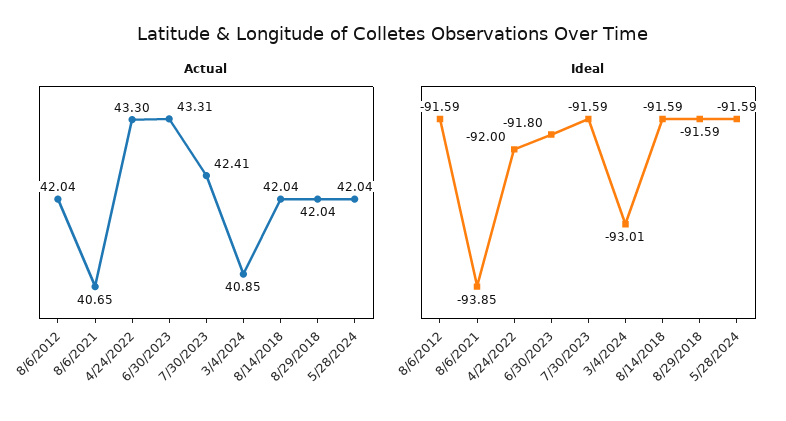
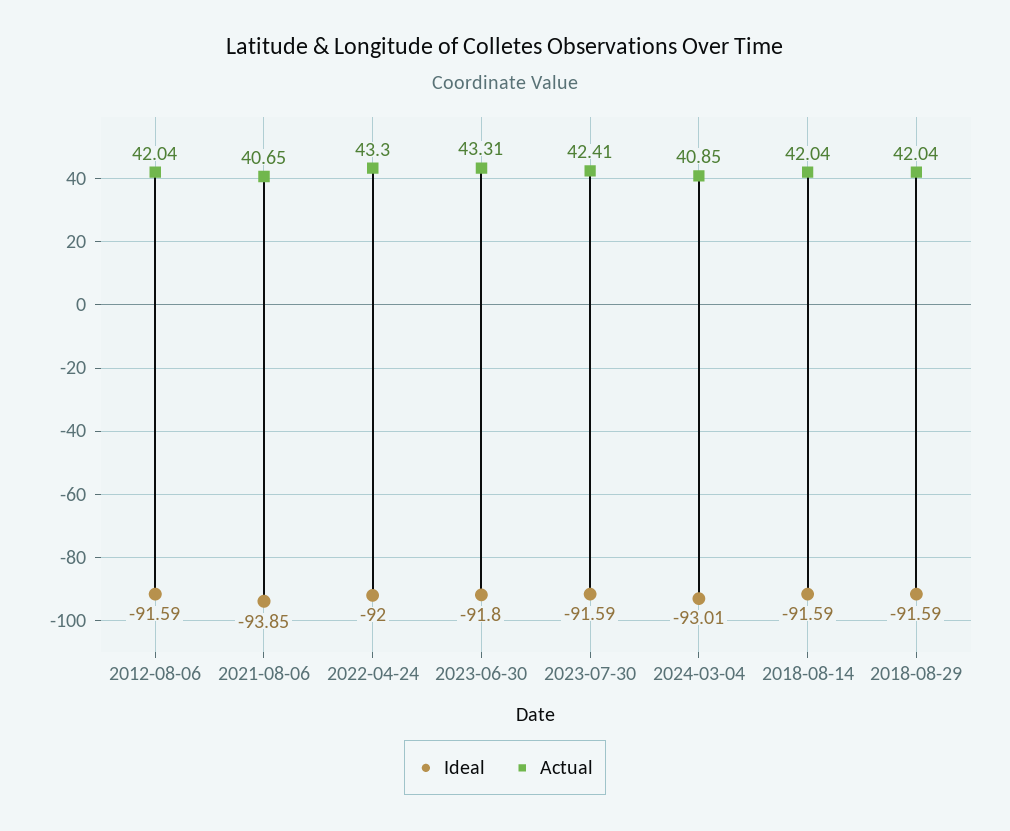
  {
    "Actual": {
      "8/6/2012": 42.04,
      "8/6/2021": 40.65,
      "4/24/2022": 43.3,
      "6/30/2023": 43.31,
      "7/30/2023": 42.41,
      "3/4/2024": 40.85,
      "8/14/2018": 42.04,
-     "8/29/2018": 42.04,
+     "8/29/2018": 42.04
-     "5/28/2024": 42.04
    },
    "Ideal": {
      "8/6/2012": -91.59,
      "8/6/2021": -93.85,
      "4/24/2022": -92,
      "6/30/2023": -91.8,
      "7/30/2023": -91.59,
      "3/4/2024": -93.01,
      "8/14/2018": -91.59,
-     "8/29/2018": -91.59,
+     "8/29/2018": -91.59
-     "5/28/2024": -91.59
    }
  }

